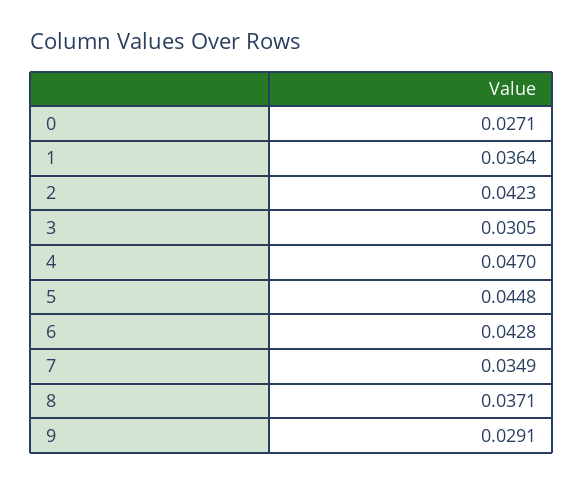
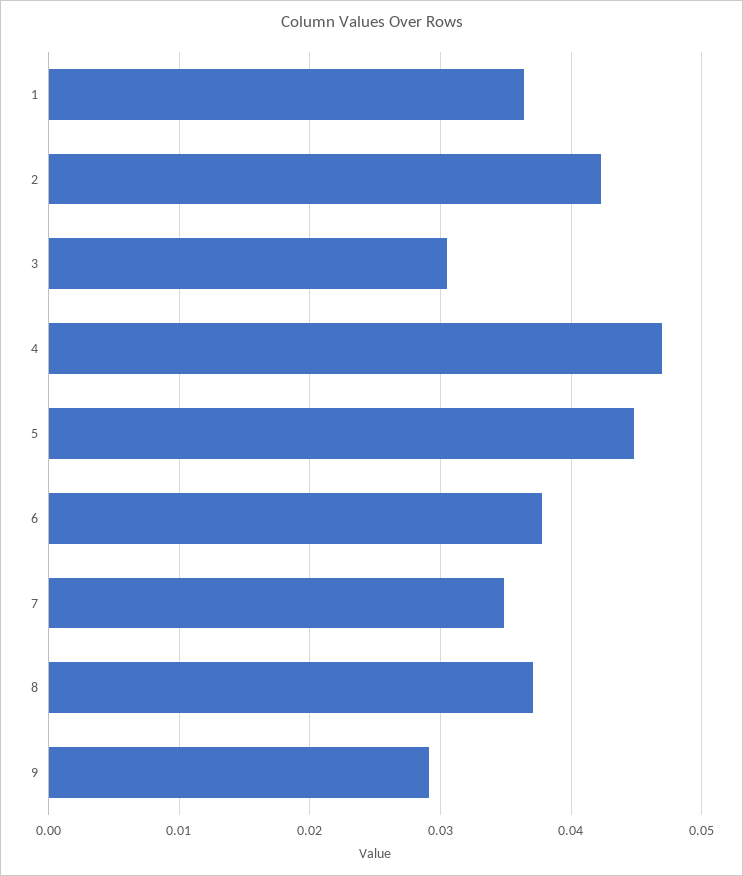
  {
-   "0": 0.0271,
    "1": 0.0364,
    "2": 0.0423,
    "3": 0.0305,
    "4": 0.047,
    "5": 0.0448,
-   "6": 0.0428,
+   "6": 0.038,
    "7": 0.0349,
    "8": 0.0371,
    "9": 0.0291
  }

